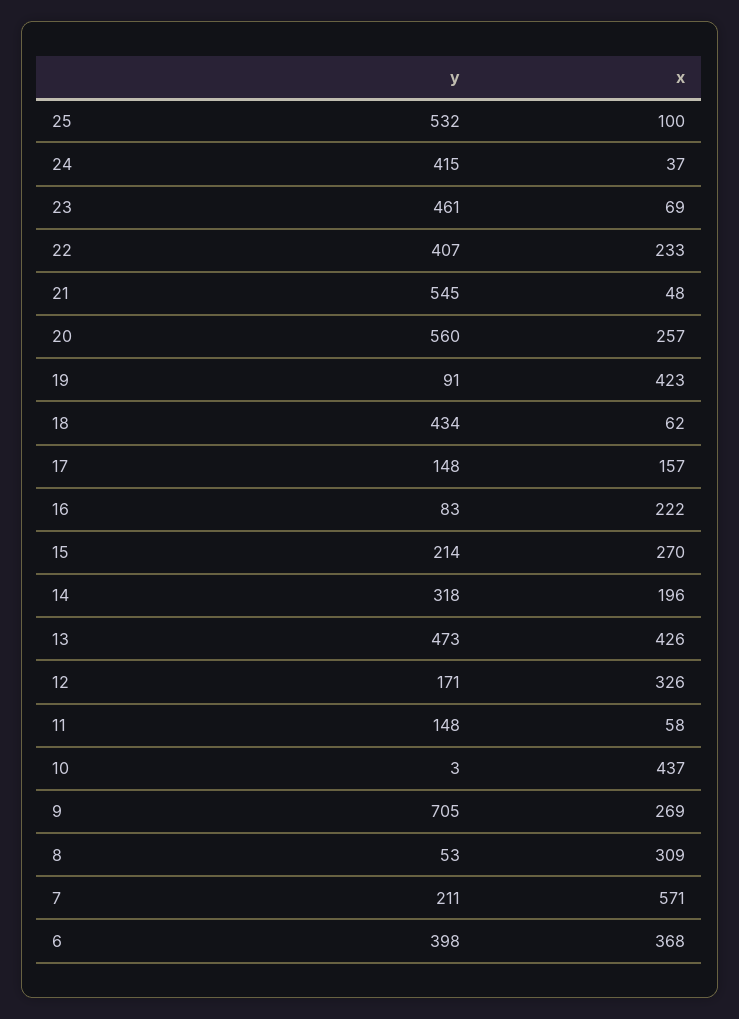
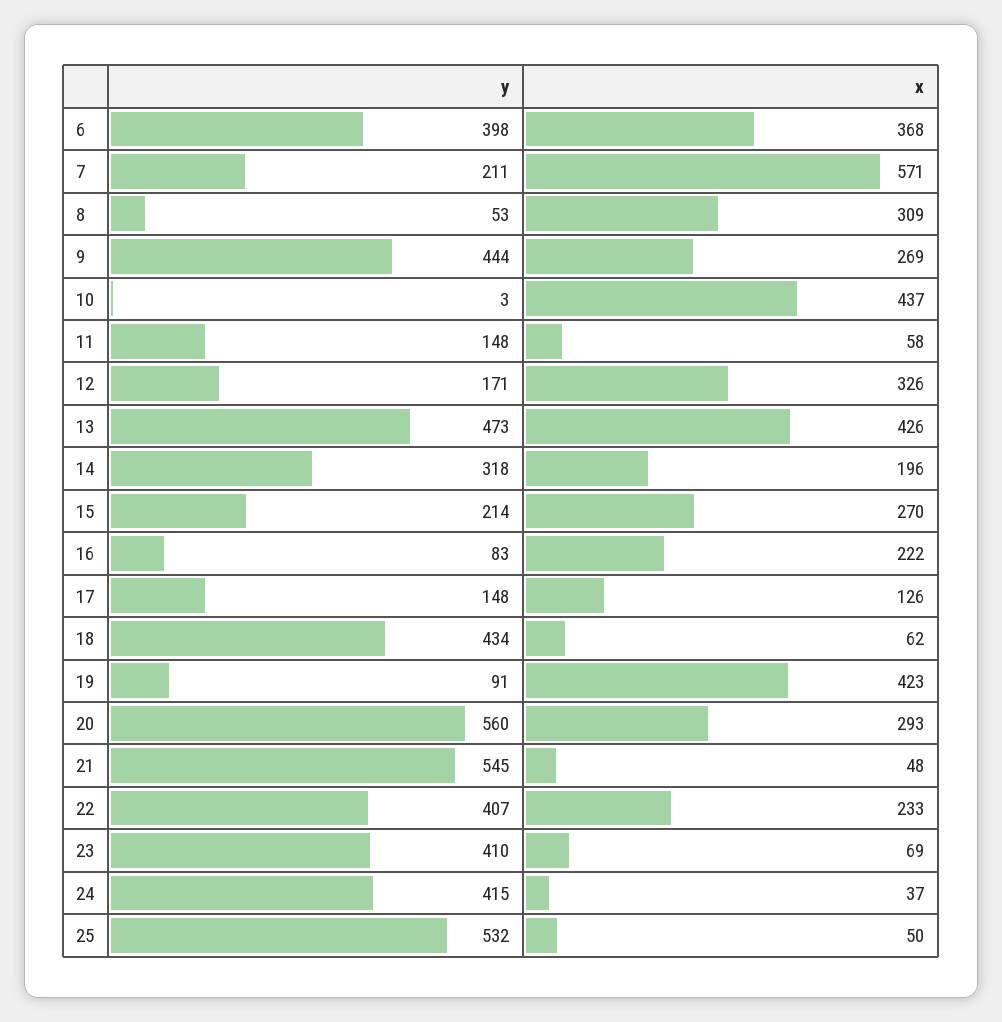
  {
    "y": {
      "25": 532,
      "24": 415,
-     "23": 461,
+     "23": 410,
      "22": 407,
      "21": 545,
      "20": 560,
      "19": 91,
      "18": 434,
      "17": 148,
      "16": 83,
      "15": 214,
      "14": 318,
      "13": 473,
      "12": 171,
      "11": 148,
      "10": 3,
-     "9": 705,
+     "9": 444,
      "8": 53,
      "7": 211,
      "6": 398
    },
    "x": {
-     "25": 100,
+     "25": 50,
      "24": 37,
      "23": 69,
      "22": 233,
      "21": 48,
-     "20": 257,
+     "20": 293,
      "19": 423,
      "18": 62,
-     "17": 157,
+     "17": 126,
      "16": 222,
      "15": 270,
      "14": 196,
      "13": 426,
      "12": 326,
      "11": 58,
      "10": 437,
      "9": 269,
      "8": 309,
      "7": 571,
      "6": 368
    }
  }

